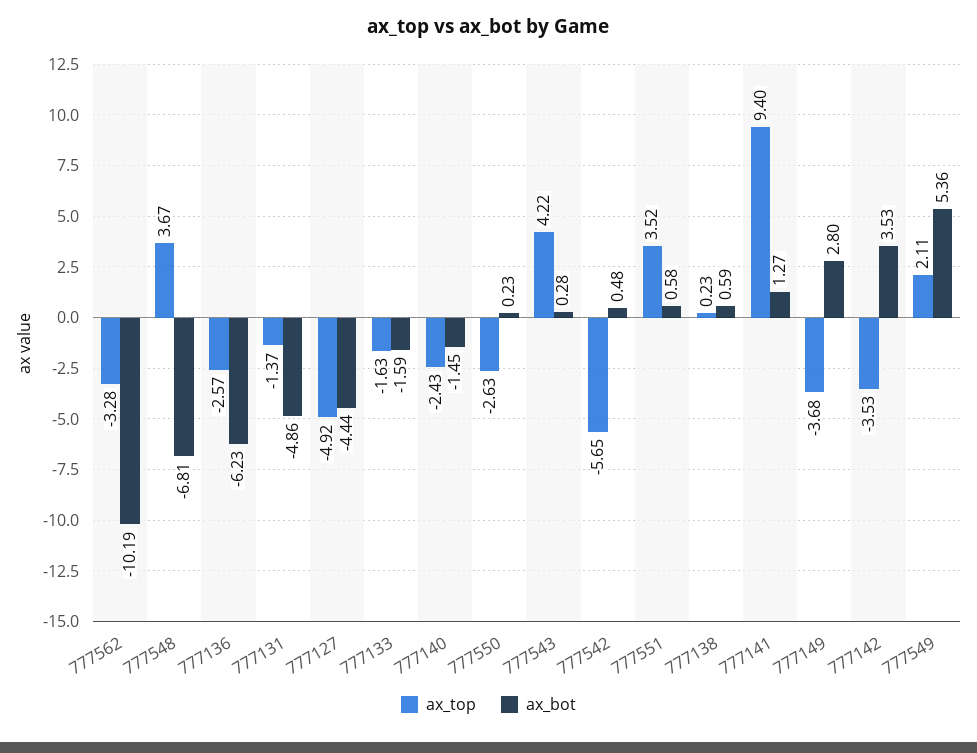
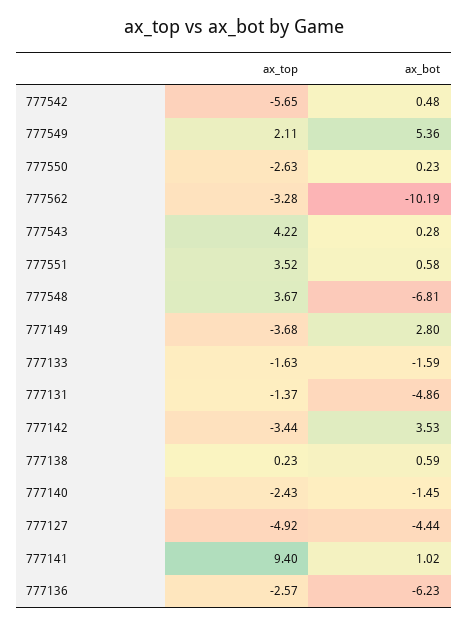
  {
    "ax_top": {
      "777562": -3.28,
      "777548": 3.67,
      "777136": -2.57,
      "777131": -1.37,
      "777127": -4.92,
      "777133": -1.63,
      "777140": -2.43,
      "777550": -2.63,
      "777543": 4.22,
      "777542": -5.65,
      "777551": 3.52,
      "777138": 0.23,
      "777141": 9.4,
      "777149": -3.68,
-     "777142": -3.53,
+     "777142": -3.44,
      "777549": 2.11
    },
    "ax_bot": {
      "777562": -10.19,
      "777548": -6.81,
      "777136": -6.23,
      "777131": -4.86,
      "777127": -4.44,
      "777133": -1.59,
      "777140": -1.45,
      "777550": 0.23,
      "777543": 0.28,
      "777542": 0.48,
      "777551": 0.58,
      "777138": 0.59,
-     "777141": 1.27,
+     "777141": 1.02,
      "777149": 2.8,
      "777142": 3.53,
      "777549": 5.36
    }
  }

